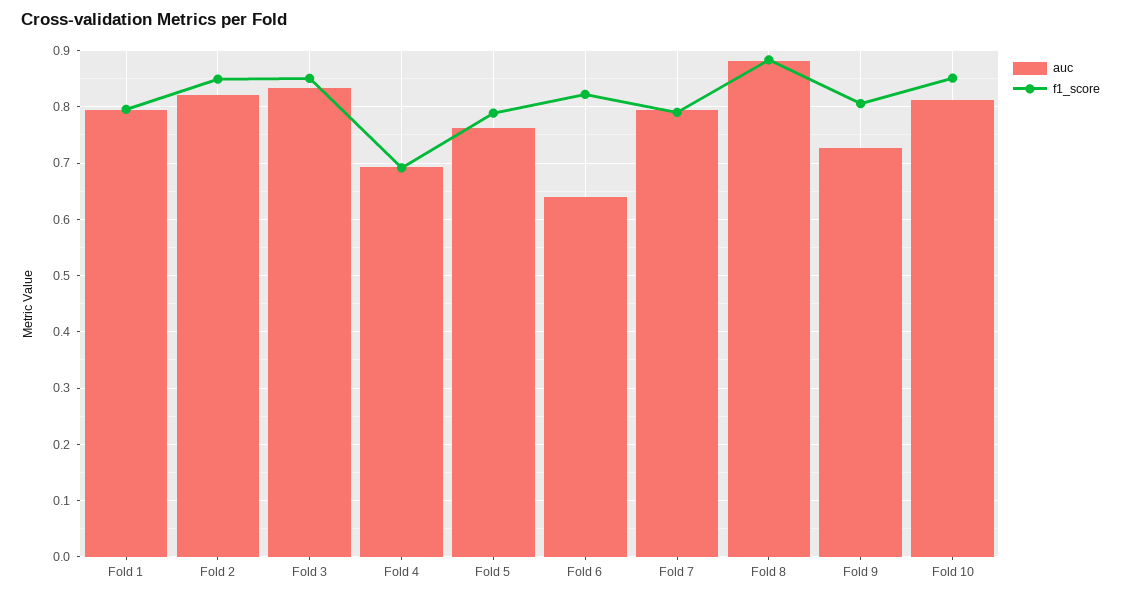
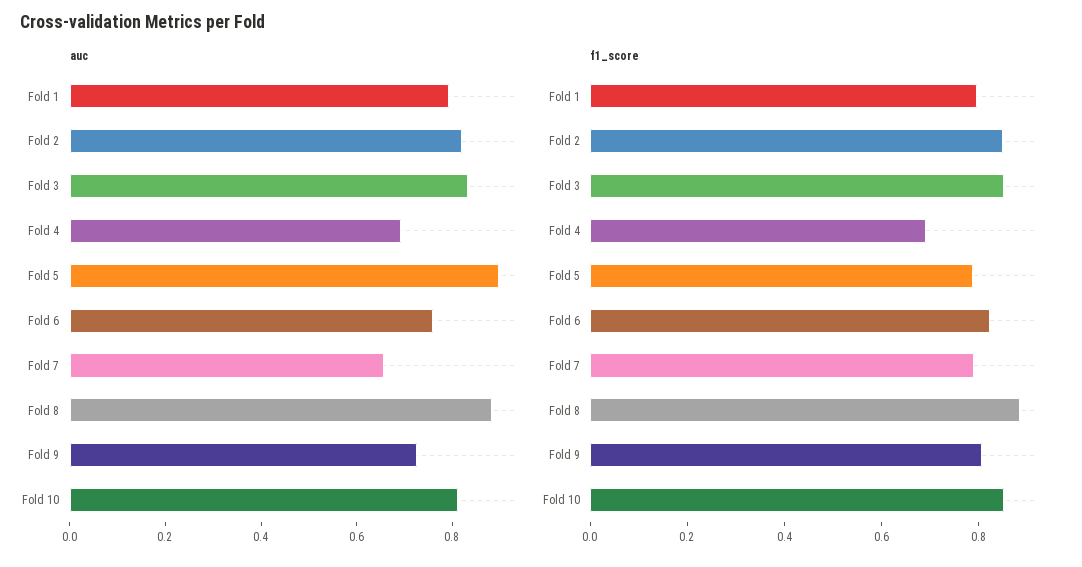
  {
    "auc": {
      "Fold 1": 0.8,
      "Fold 2": 0.82,
      "Fold 3": 0.84,
      "Fold 4": 0.7,
-     "Fold 5": 0.76,
+     "Fold 5": 0.9,
-     "Fold 6": 0.64,
+     "Fold 6": 0.75,
-     "Fold 7": 0.8,
+     "Fold 7": 0.65,
      "Fold 8": 0.88,
      "Fold 9": 0.72,
      "Fold 10": 0.82
    },
    "f1_score": {
      "Fold 1": 0.8,
      "Fold 2": 0.84,
      "Fold 3": 0.86,
      "Fold 4": 0.7,
      "Fold 5": 0.78,
      "Fold 6": 0.82,
      "Fold 7": 0.8,
      "Fold 8": 0.88,
      "Fold 9": 0.8,
      "Fold 10": 0.86
    }
  }

